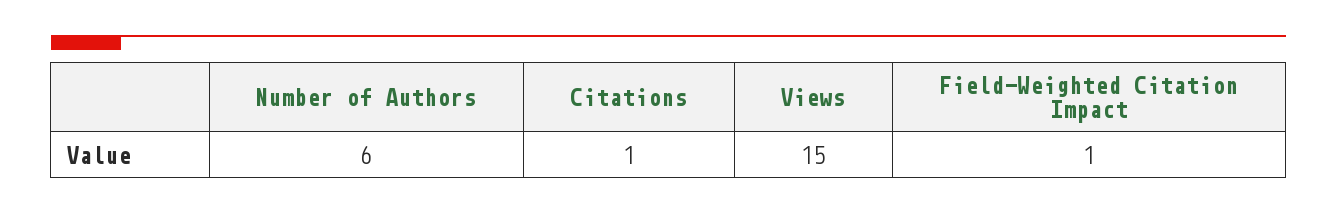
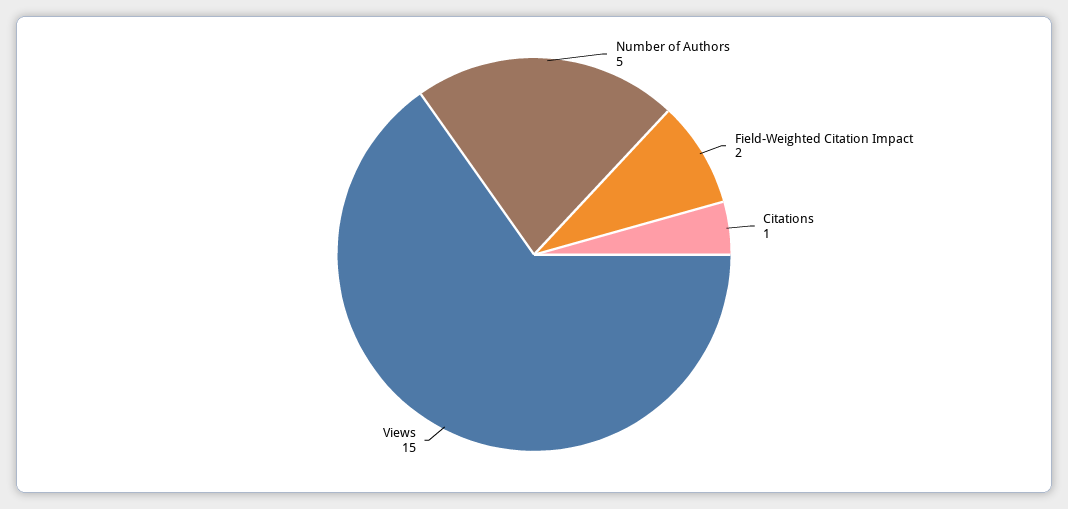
  {
-   "Number of Authors": 6,
+   "Number of Authors": 5,
    "Citations": 1,
    "Views": 15,
-   "Field-Weighted Citation Impact": 1
+   "Field-Weighted Citation Impact": 2
  }

